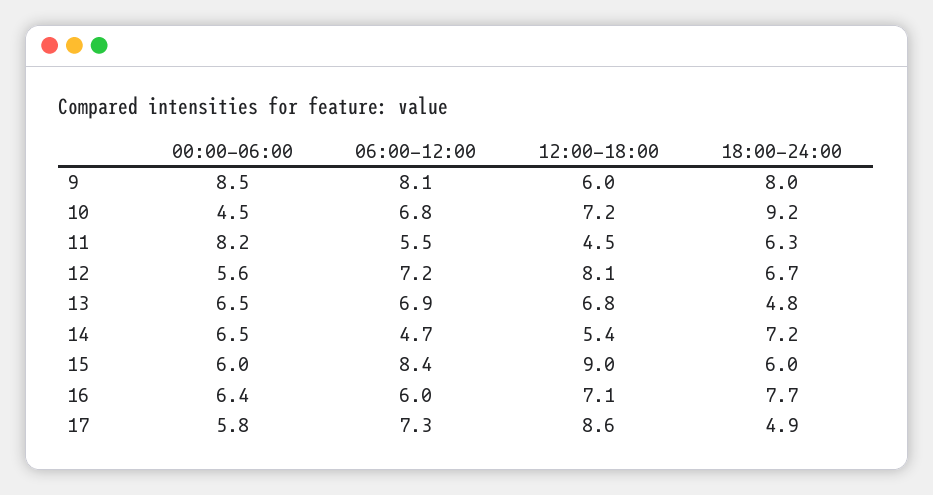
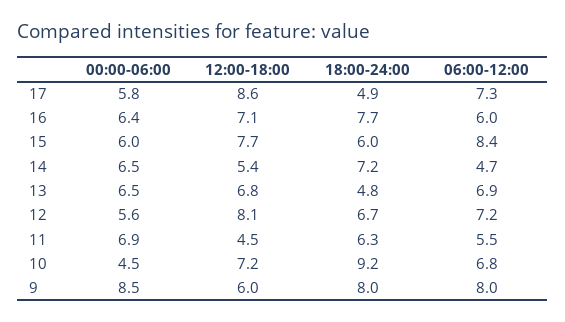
  {
    "00:00-06:00": {
      "9": 8.5,
      "10": 4.5,
-     "11": 8.2,
+     "11": 6.9,
      "12": 5.6,
      "13": 6.5,
      "14": 6.5,
      "15": 6,
      "16": 6.4,
      "17": 5.8
    },
    "06:00-12:00": {
-     "9": 8.1,
+     "9": 8,
      "10": 6.8,
      "11": 5.5,
      "12": 7.2,
      "13": 6.9,
      "14": 4.7,
      "15": 8.4,
      "16": 6,
      "17": 7.3
    },
    "12:00-18:00": {
      "9": 6,
      "10": 7.2,
      "11": 4.5,
      "12": 8.1,
      "13": 6.8,
      "14": 5.4,
-     "15": 9,
+     "15": 7.7,
      "16": 7.1,
      "17": 8.6
    },
    "18:00-24:00": {
      "9": 8,
      "10": 9.2,
      "11": 6.3,
      "12": 6.7,
      "13": 4.8,
      "14": 7.2,
      "15": 6,
      "16": 7.7,
      "17": 4.9
    }
  }

